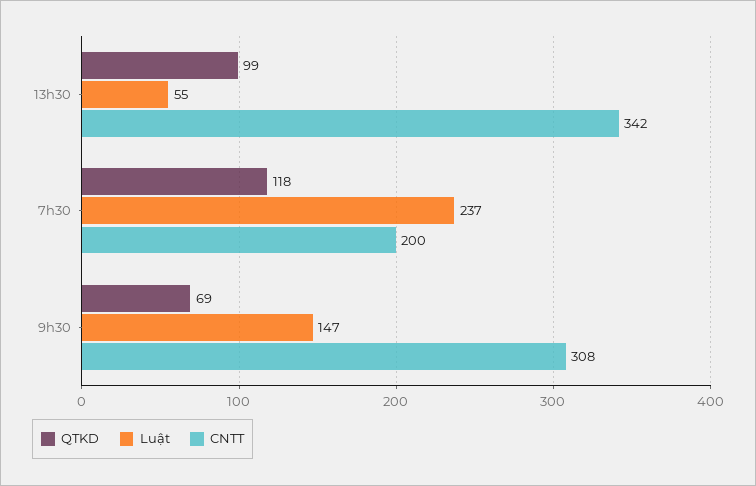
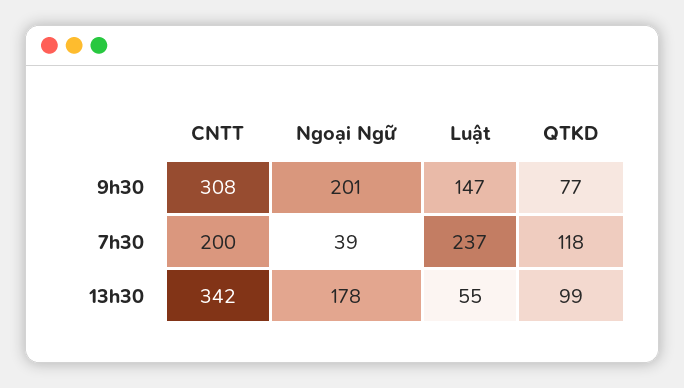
  {
    "QTKD": {
      "13h30": 99,
      "7h30": 118,
-     "9h30": 69
+     "9h30": 77
    },
    "Luật": {
      "13h30": 55,
      "7h30": 237,
      "9h30": 147
    },
    "CNTT": {
      "13h30": 342,
      "7h30": 200,
      "9h30": 308
-   }
+   },
+   "Ngoại Ngữ": {
+     "9h30": 201,
+     "7h30": 39,
+     "13h30": 178
+   }
  }

